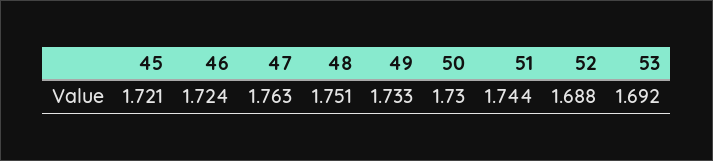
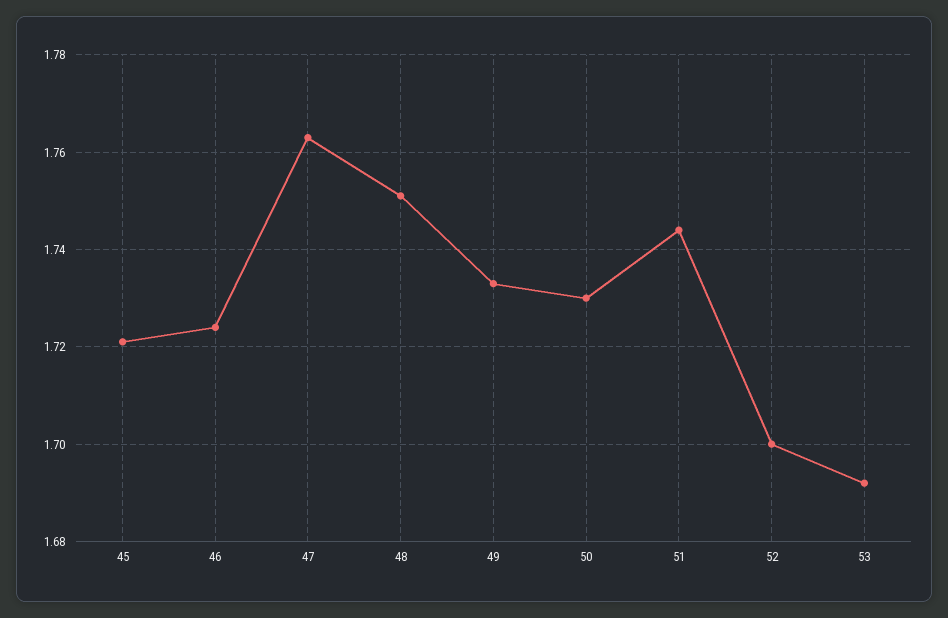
  {
    "45": 1.721,
    "46": 1.724,
    "47": 1.763,
    "48": 1.751,
    "49": 1.733,
    "50": 1.73,
    "51": 1.744,
-   "52": 1.688,
+   "52": 1.7,
    "53": 1.692
  }

